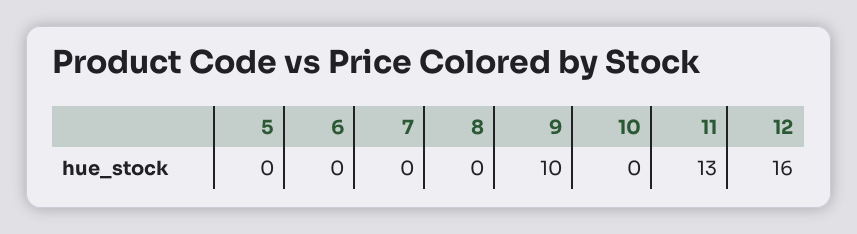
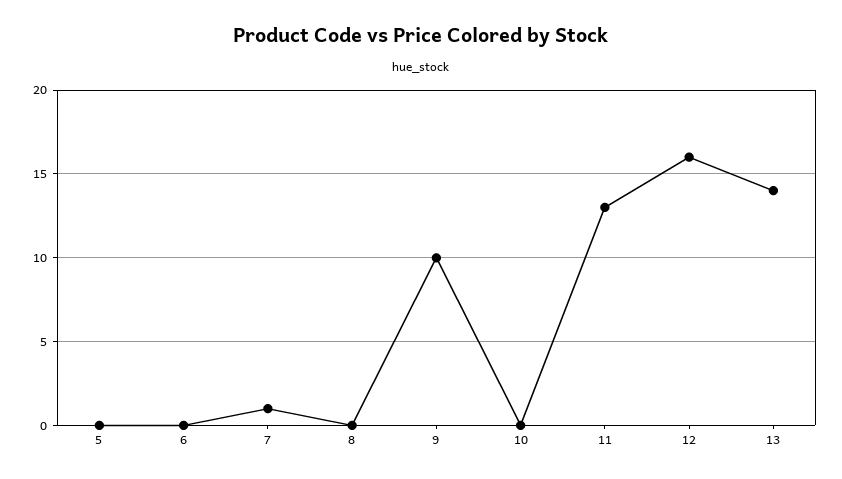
  {
    "5": 0,
    "6": 0,
-   "7": 0,
+   "7": 1,
    "8": 0,
    "9": 10,
    "10": 0,
    "11": 13,
-   "12": 16
+   "12": 16,
+   "13": 14
  }

